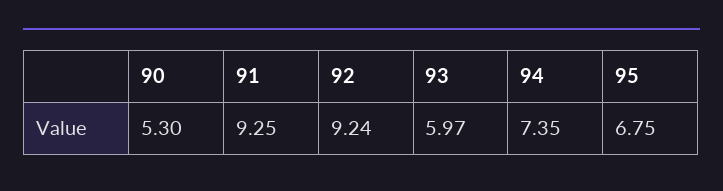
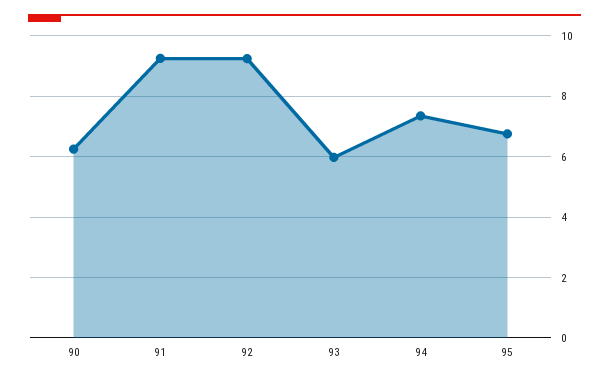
  {
-   "90": 5.3,
+   "90": 6.2,
    "91": 9.25,
    "92": 9.24,
    "93": 5.97,
    "94": 7.35,
    "95": 6.75
  }

